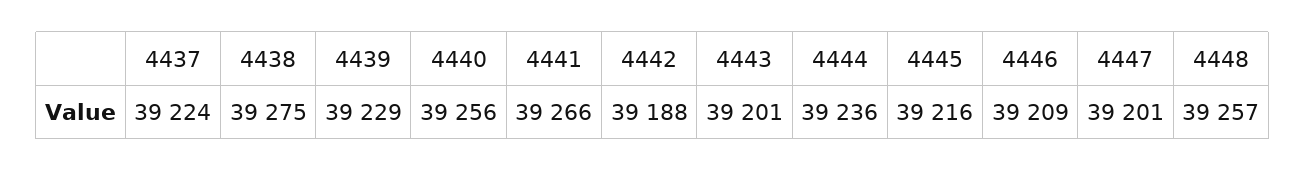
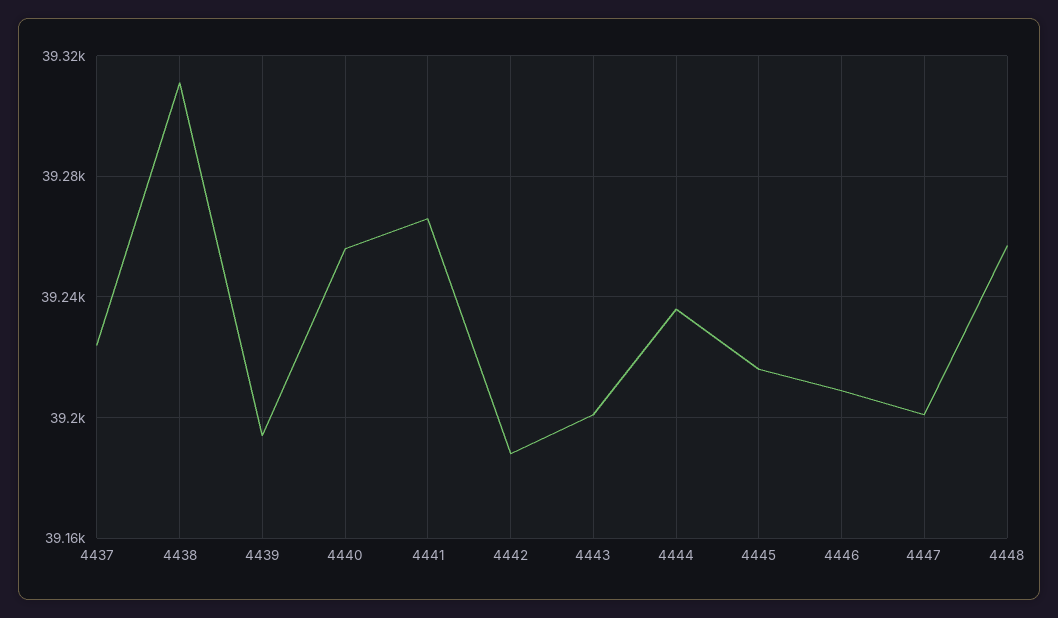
  {
    "4437": 39224,
-   "4438": 39275,
+   "4438": 39310,
-   "4439": 39229,
+   "4439": 39195,
    "4440": 39256,
    "4441": 39266,
    "4442": 39188,
    "4443": 39201,
    "4444": 39236,
    "4445": 39216,
    "4446": 39209,
    "4447": 39201,
    "4448": 39257
  }

